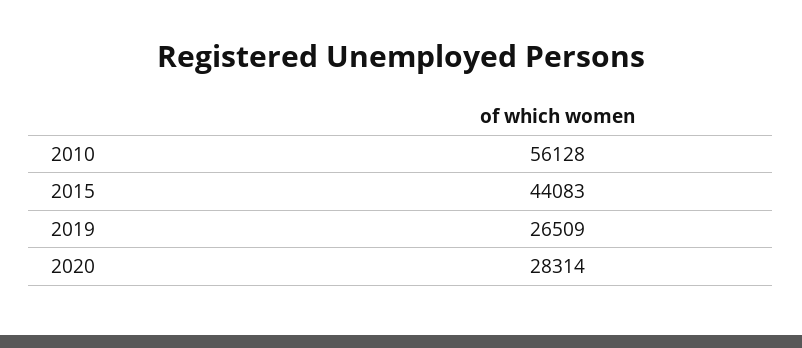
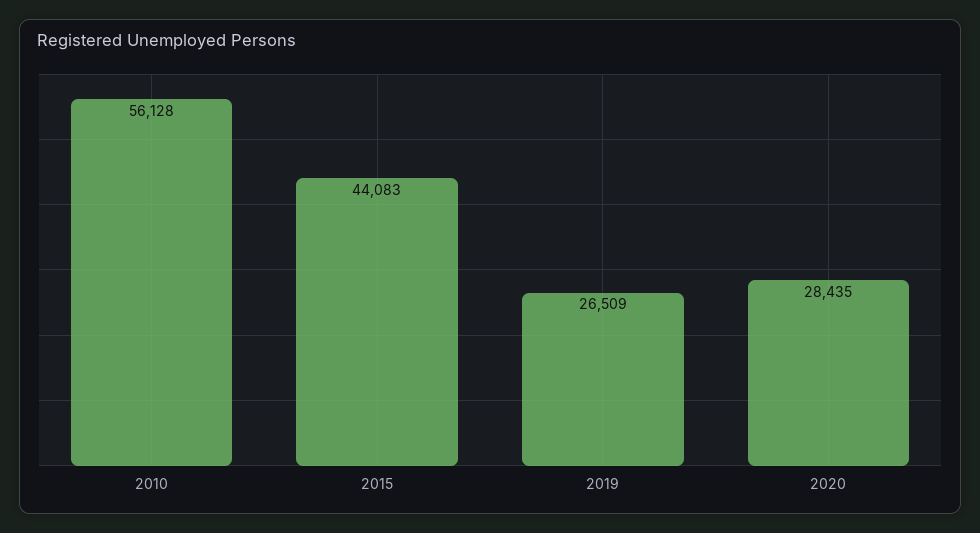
  {
    "2010": 56128,
    "2015": 44083,
    "2019": 26509,
-   "2020": 28314
+   "2020": 28435
  }

